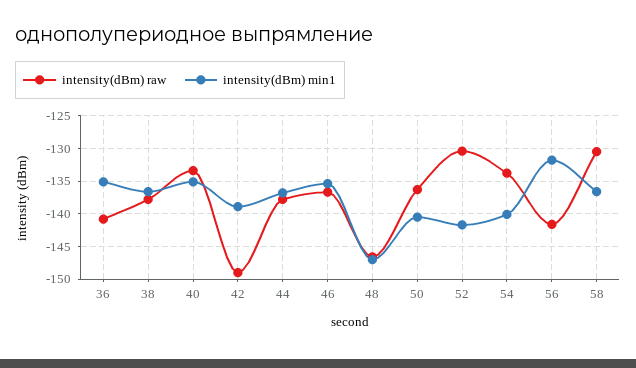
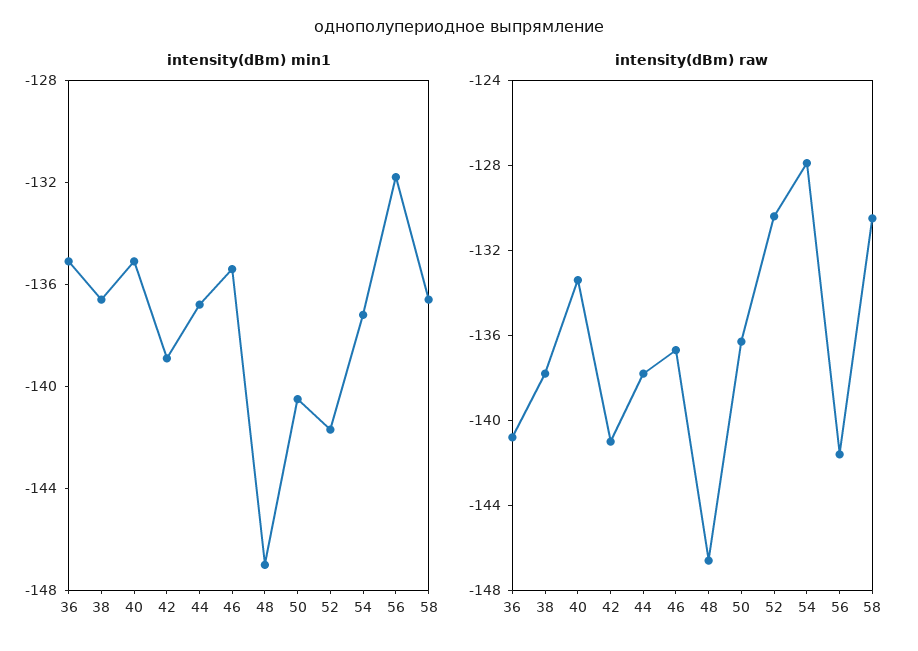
  {
    "intensity(dBm) raw": {
      "36": -141,
      "38": -138,
      "40": -133,
-     "42": -149,
+     "42": -141,
      "44": -138,
      "46": -137,
      "48": -147,
      "50": -136,
      "52": -130,
-     "54": -134,
+     "54": -128,
      "56": -142,
      "58": -131
    },
    "intensity(dBm) min1": {
      "36": -135,
      "38": -137,
      "40": -135,
      "42": -139,
      "44": -137,
      "46": -135,
      "48": -147,
      "50": -141,
      "52": -142,
-     "54": -140,
+     "54": -137,
      "56": -132,
      "58": -137
    }
  }

